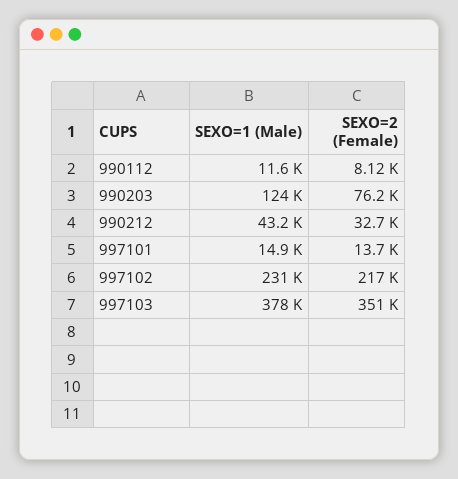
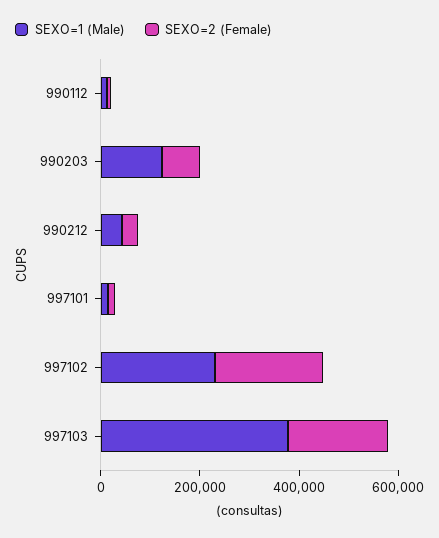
  {
    "SEXO=1 (Male)": {
      "990112": 11600,
      "990203": 124000,
      "990212": 43200,
      "997101": 14900,
      "997102": 231000,
      "997103": 378000
    },
    "SEXO=2 (Female)": {
      "990112": 8120,
      "990203": 76200,
      "990212": 32700,
      "997101": 13700,
      "997102": 217000,
-     "997103": 351000
+     "997103": 200000
    }
  }

